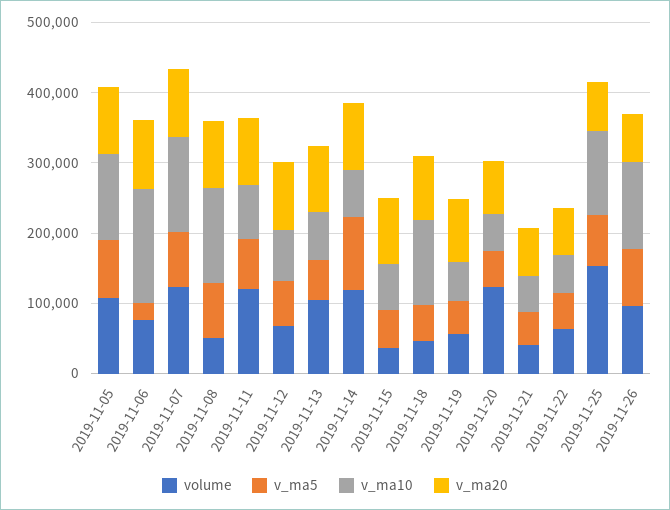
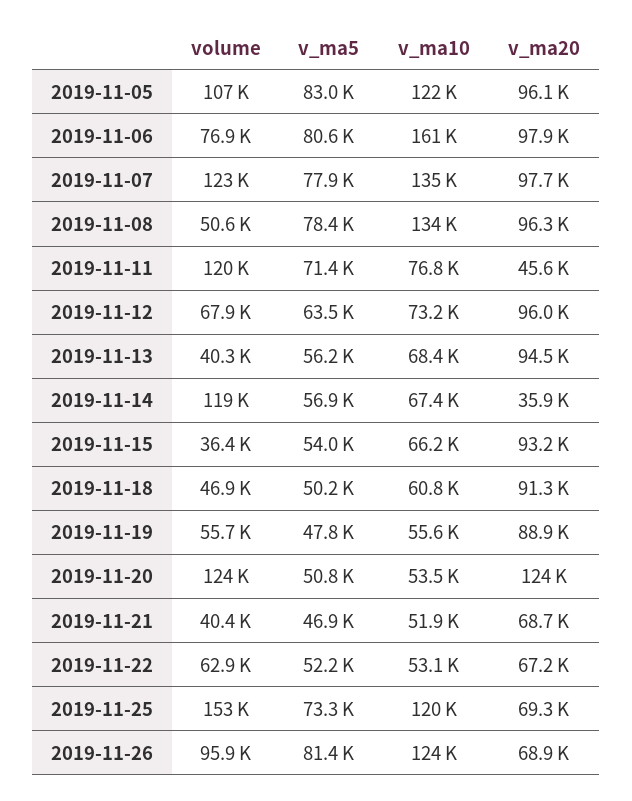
  {
    "volume": {
      "2019-11-05": 107000,
      "2019-11-06": 76900,
      "2019-11-07": 123000,
      "2019-11-08": 50600,
      "2019-11-11": 120000,
      "2019-11-12": 67900,
-     "2019-11-13": 100000,
+     "2019-11-13": 40300,
      "2019-11-14": 119000,
      "2019-11-15": 36400,
      "2019-11-18": 46900,
      "2019-11-19": 55700,
      "2019-11-20": 124000,
      "2019-11-21": 40400,
      "2019-11-22": 62900,
      "2019-11-25": 153000,
      "2019-11-26": 95900
    },
    "v_ma5": {
      "2019-11-05": 83000,
-     "2019-11-06": 20000,
+     "2019-11-06": 80600,
      "2019-11-07": 77900,
      "2019-11-08": 78400,
      "2019-11-11": 71400,
      "2019-11-12": 63500,
      "2019-11-13": 56200,
-     "2019-11-14": 100000,
+     "2019-11-14": 56900,
      "2019-11-15": 54000,
      "2019-11-18": 50200,
      "2019-11-19": 47800,
      "2019-11-20": 50800,
      "2019-11-21": 46900,
      "2019-11-22": 52200,
      "2019-11-25": 73300,
      "2019-11-26": 81400
    },
    "v_ma10": {
      "2019-11-05": 122000,
      "2019-11-06": 161000,
      "2019-11-07": 135000,
      "2019-11-08": 134000,
      "2019-11-11": 76800,
      "2019-11-12": 73200,
      "2019-11-13": 68400,
      "2019-11-14": 67400,
      "2019-11-15": 66200,
-     "2019-11-18": 120000,
+     "2019-11-18": 60800,
      "2019-11-19": 55600,
      "2019-11-20": 53500,
      "2019-11-21": 51900,
      "2019-11-22": 53100,
      "2019-11-25": 120000,
      "2019-11-26": 124000
    },
    "v_ma20": {
      "2019-11-05": 96100,
      "2019-11-06": 97900,
      "2019-11-07": 97700,
      "2019-11-08": 96300,
-     "2019-11-11": 100000,
+     "2019-11-11": 45600,
      "2019-11-12": 96000,
      "2019-11-13": 94500,
-     "2019-11-14": 100000,
+     "2019-11-14": 35900,
      "2019-11-15": 93200,
      "2019-11-18": 91300,
      "2019-11-19": 88900,
-     "2019-11-20": 80000,
+     "2019-11-20": 124000,
      "2019-11-21": 68700,
      "2019-11-22": 67200,
      "2019-11-25": 69300,
      "2019-11-26": 68900
    }
  }

